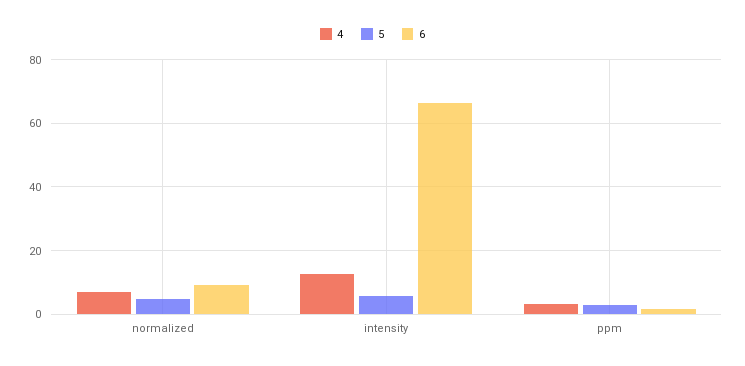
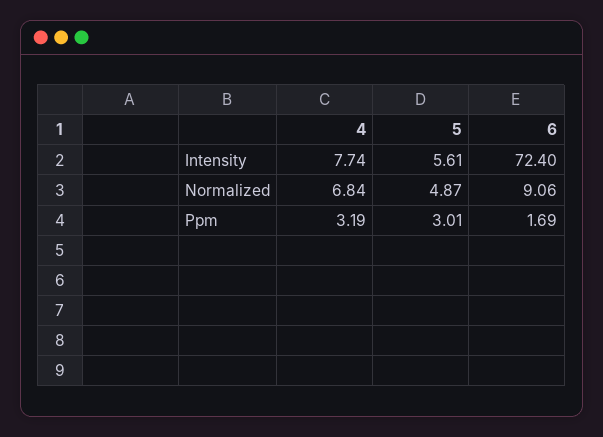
  {
    "4": {
      "normalized": 6.84,
-     "intensity": 12,
+     "intensity": 7.74,
      "ppm": 3.19
    },
    "5": {
      "normalized": 4.87,
      "intensity": 5.61,
      "ppm": 3.01
    },
    "6": {
      "normalized": 9.06,
-     "intensity": 66,
+     "intensity": 72.4,
      "ppm": 1.69
    }
  }

